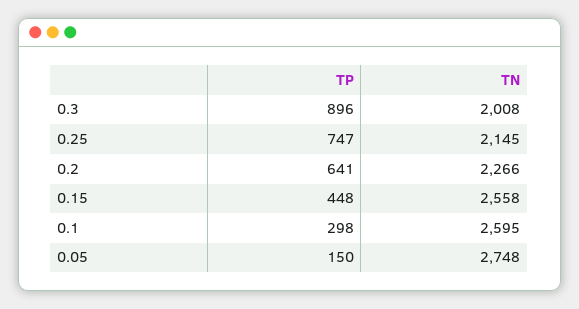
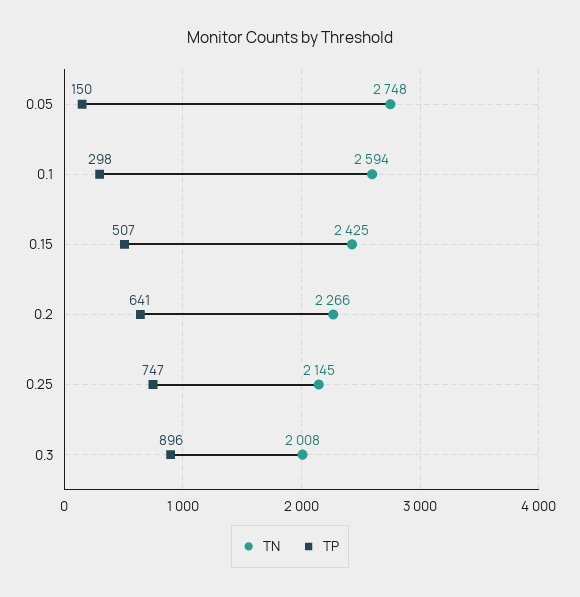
  {
    "TP": {
      "0.3": 896,
      "0.25": 747,
      "0.2": 641,
-     "0.15": 448,
+     "0.15": 507,
      "0.1": 298,
      "0.05": 150
    },
    "TN": {
      "0.3": 2008,
      "0.25": 2145,
      "0.2": 2266,
-     "0.15": 2558,
+     "0.15": 2425,
-     "0.1": 2595,
+     "0.1": 2594,
      "0.05": 2748
    }
  }

